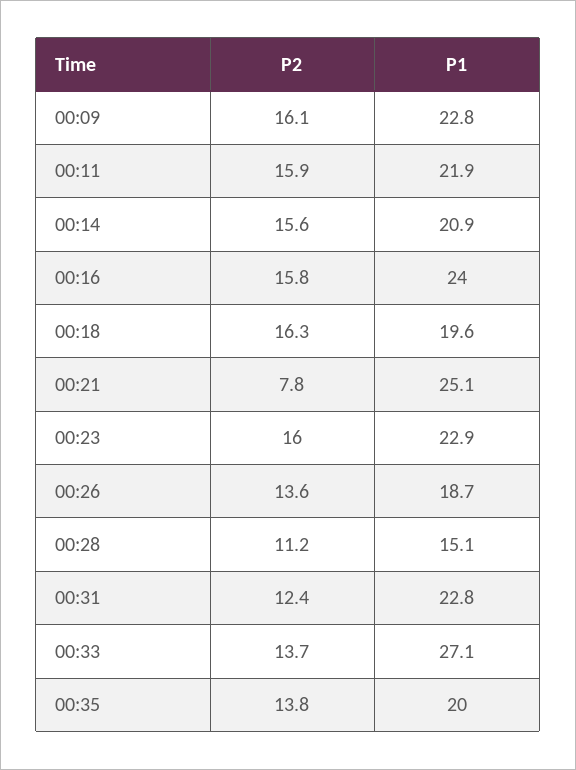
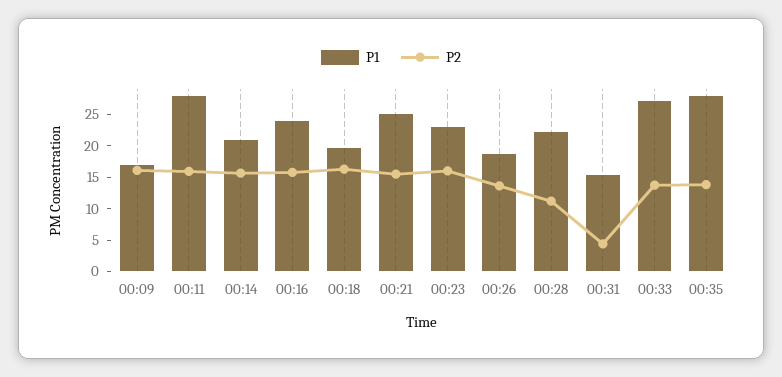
  {
    "P2": {
      "00:09": 16.1,
      "00:11": 15.9,
      "00:14": 15.6,
      "00:16": 15.8,
      "00:18": 16.3,
-     "00:21": 7.8,
+     "00:21": 15,
      "00:23": 16,
      "00:26": 13.6,
      "00:28": 11.2,
-     "00:31": 12.4,
+     "00:31": 5,
      "00:33": 13.7,
      "00:35": 13.8
    },
    "P1": {
-     "00:09": 22.8,
+     "00:09": 17.5,
-     "00:11": 21.9,
+     "00:11": 27.5,
      "00:14": 20.9,
      "00:16": 24,
      "00:18": 19.6,
      "00:21": 25.1,
      "00:23": 22.9,
      "00:26": 18.7,
-     "00:28": 15.1,
+     "00:28": 22.5,
-     "00:31": 22.8,
+     "00:31": 15,
      "00:33": 27.1,
-     "00:35": 20
+     "00:35": 27.5
    }
  }

